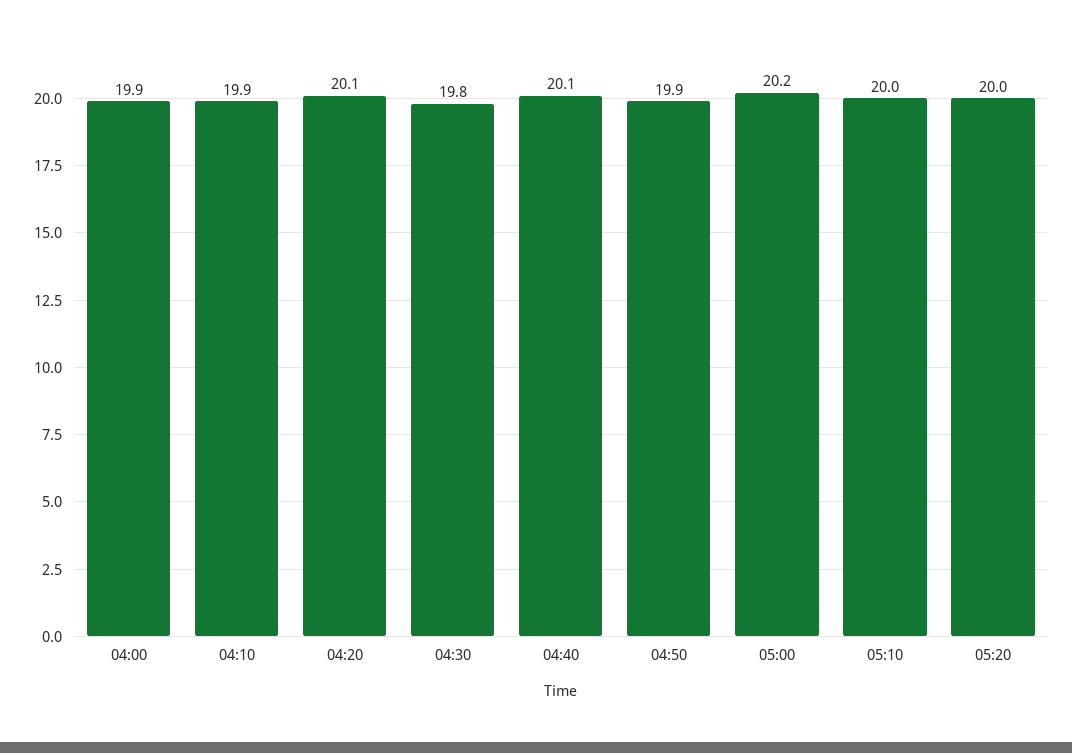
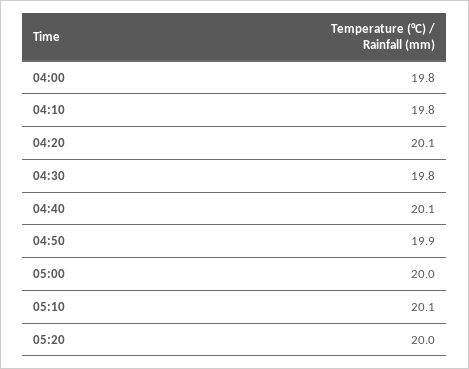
  {
-   "04:00": 19.9,
+   "04:00": 19.8,
-   "04:10": 19.9,
+   "04:10": 19.8,
    "04:20": 20.1,
    "04:30": 19.8,
    "04:40": 20.1,
    "04:50": 19.9,
-   "05:00": 20.2,
+   "05:00": 20,
-   "05:10": 20,
+   "05:10": 20.1,
    "05:20": 20
  }

